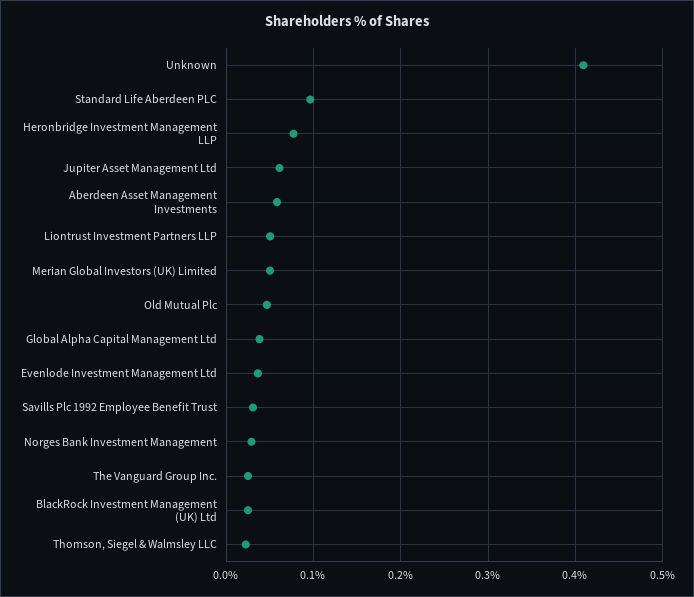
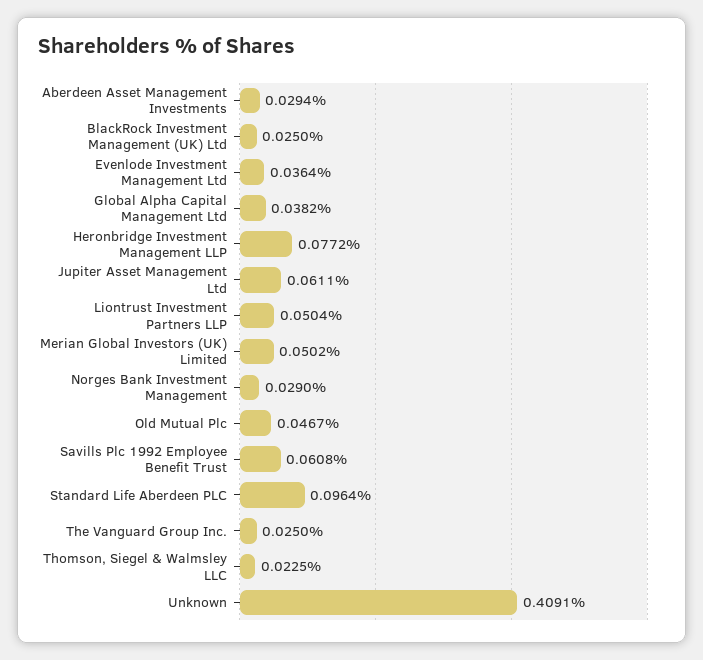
  {
    "Unknown": 0.4091,
    "Standard Life Aberdeen PLC": 0.0964,
    "Heronbridge Investment Management LLP": 0.0772,
    "Jupiter Asset Management Ltd": 0.0611,
-   "Aberdeen Asset Management Investments": 0.06,
+   "Aberdeen Asset Management Investments": 0.0294,
    "Liontrust Investment Partners LLP": 0.0504,
    "Merian Global Investors (UK) Limited": 0.0502,
    "Old Mutual Plc": 0.0467,
    "Global Alpha Capital Management Ltd": 0.0382,
    "Evenlode Investment Management Ltd": 0.0364,
-   "Savills Plc 1992 Employee Benefit Trust": 0.03,
+   "Savills Plc 1992 Employee Benefit Trust": 0.0608,
    "Norges Bank Investment Management": 0.029,
    "The Vanguard Group Inc.": 0.025,
    "BlackRock Investment Management (UK) Ltd": 0.025,
    "Thomson, Siegel & Walmsley LLC": 0.0225
  }

